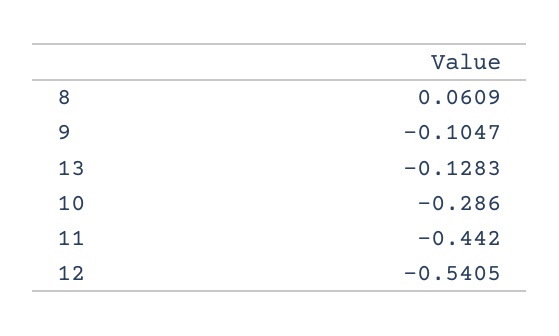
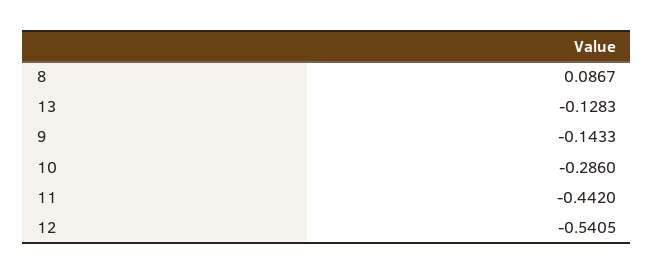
  {
-   "8": 0.0609,
+   "8": 0.0867,
-   "9": -0.1047,
+   "9": -0.1433,
    "13": -0.1283,
    "10": -0.286,
    "11": -0.442,
    "12": -0.5405
  }

